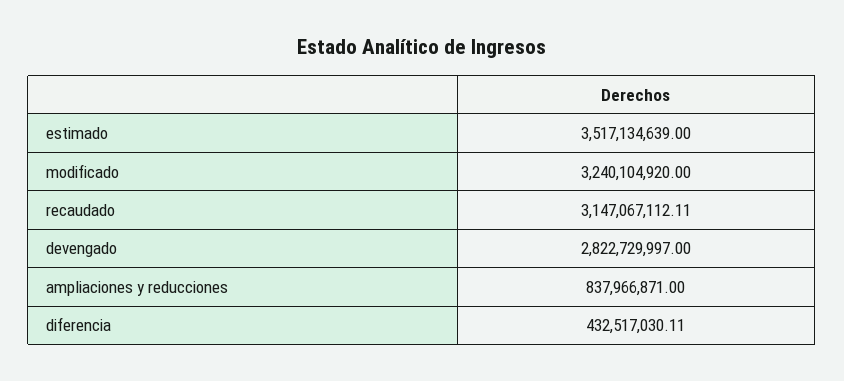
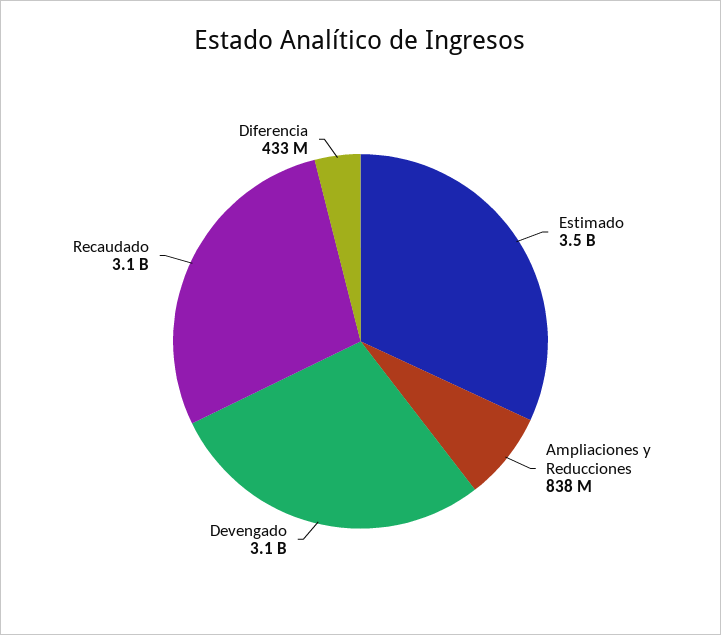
  {
    "estimado": 3517134639,
-   "modificado": 3240104920,
    "recaudado": 3147067112.11,
-   "devengado": 2822729997,
+   "devengado": 3100000000,
    "ampliaciones y reducciones": 837966871,
    "diferencia": 432517030.11
  }

